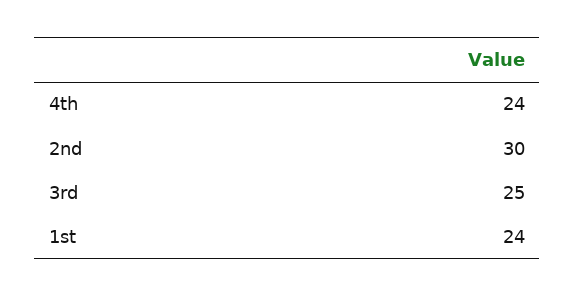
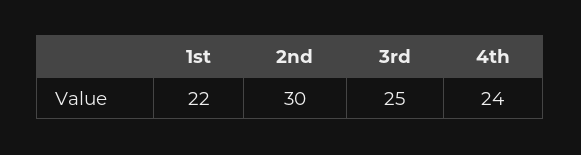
  {
    "4th": 24,
    "2nd": 30,
    "3rd": 25,
-   "1st": 24
+   "1st": 22
  }

